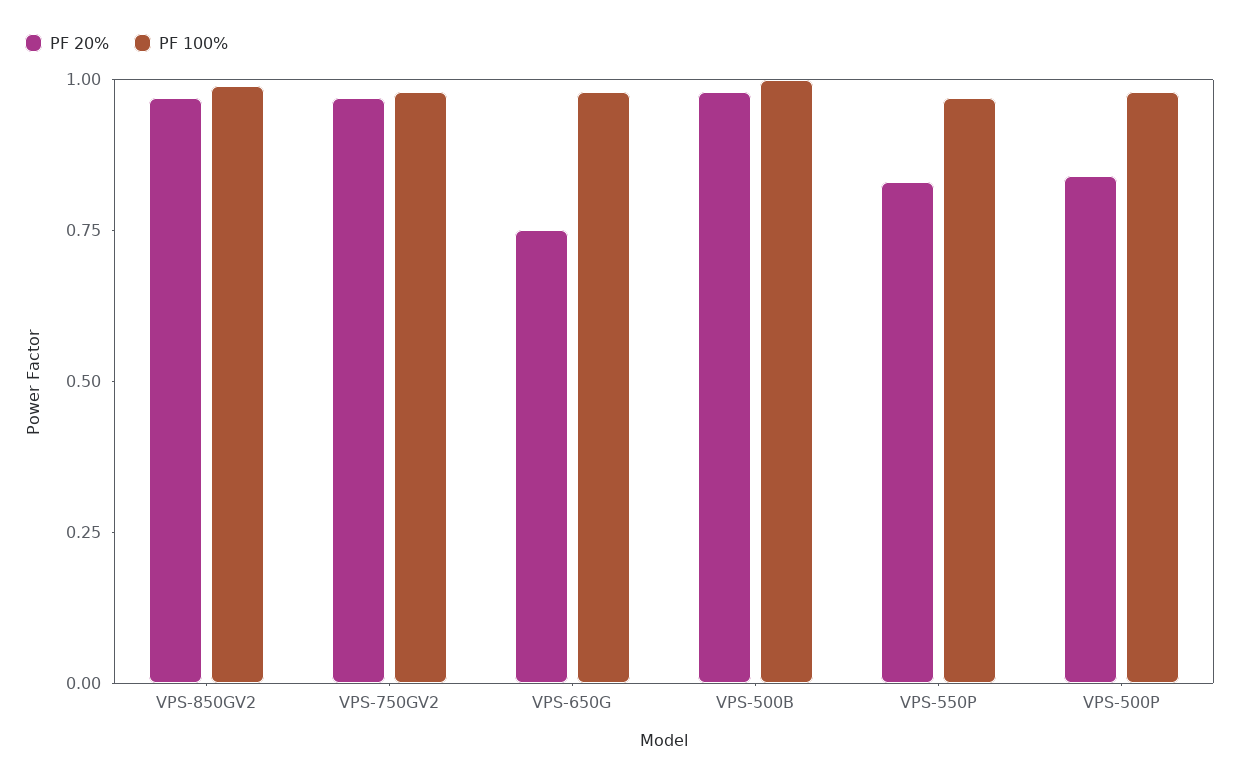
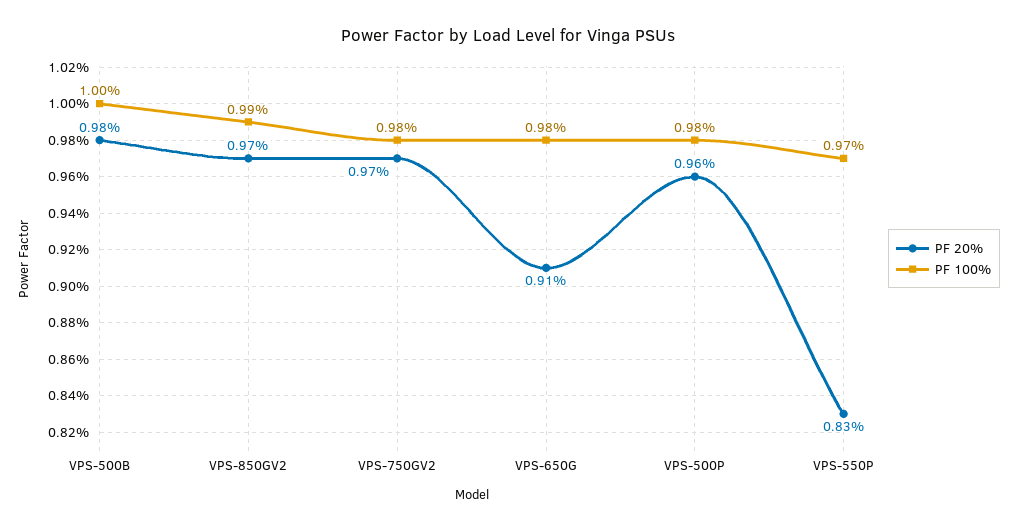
  {
    "PF 20%": {
      "VPS-850GV2": 0.97,
      "VPS-750GV2": 0.97,
-     "VPS-650G": 0.75,
+     "VPS-650G": 0.91,
      "VPS-500B": 0.98,
      "VPS-550P": 0.83,
-     "VPS-500P": 0.85
+     "VPS-500P": 0.96
    },
    "PF 100%": {
      "VPS-850GV2": 0.99,
      "VPS-750GV2": 0.98,
      "VPS-650G": 0.98,
      "VPS-500B": 1,
      "VPS-550P": 0.97,
      "VPS-500P": 0.98
    }
  }

